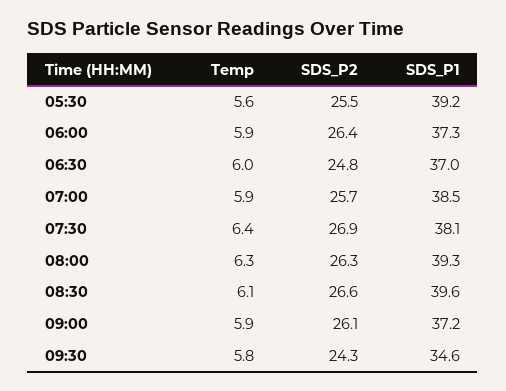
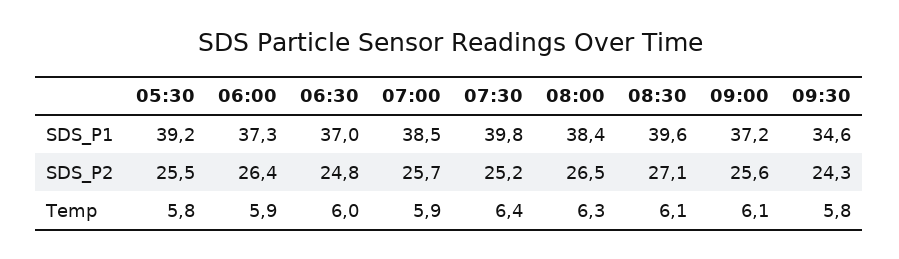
  {
    "Temp": {
-     "05:30": 5.6,
+     "05:30": 5.8,
      "06:00": 5.9,
      "06:30": 6,
      "07:00": 5.9,
      "07:30": 6.4,
      "08:00": 6.3,
      "08:30": 6.1,
-     "09:00": 5.9,
+     "09:00": 6.1,
      "09:30": 5.8
    },
    "SDS_P2": {
      "05:30": 25.5,
      "06:00": 26.4,
      "06:30": 24.8,
      "07:00": 25.7,
-     "07:30": 26.9,
+     "07:30": 25.2,
-     "08:00": 26.3,
+     "08:00": 26.5,
-     "08:30": 26.6,
+     "08:30": 27.1,
-     "09:00": 26.1,
+     "09:00": 25.6,
      "09:30": 24.3
    },
    "SDS_P1": {
      "05:30": 39.2,
      "06:00": 37.3,
      "06:30": 37,
      "07:00": 38.5,
-     "07:30": 38.1,
+     "07:30": 39.8,
-     "08:00": 39.3,
+     "08:00": 38.4,
      "08:30": 39.6,
      "09:00": 37.2,
      "09:30": 34.6
    }
  }

